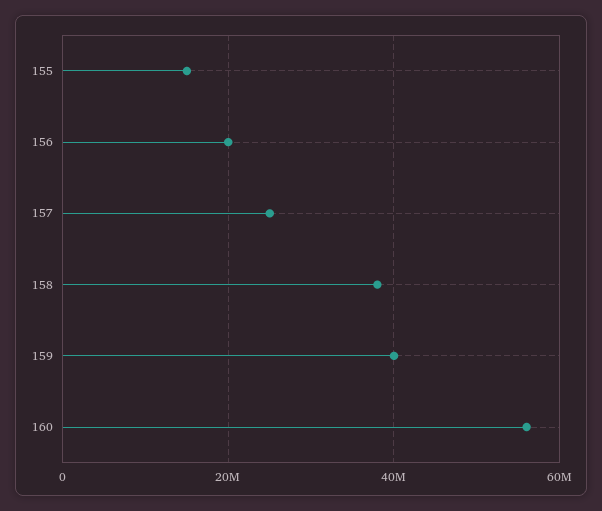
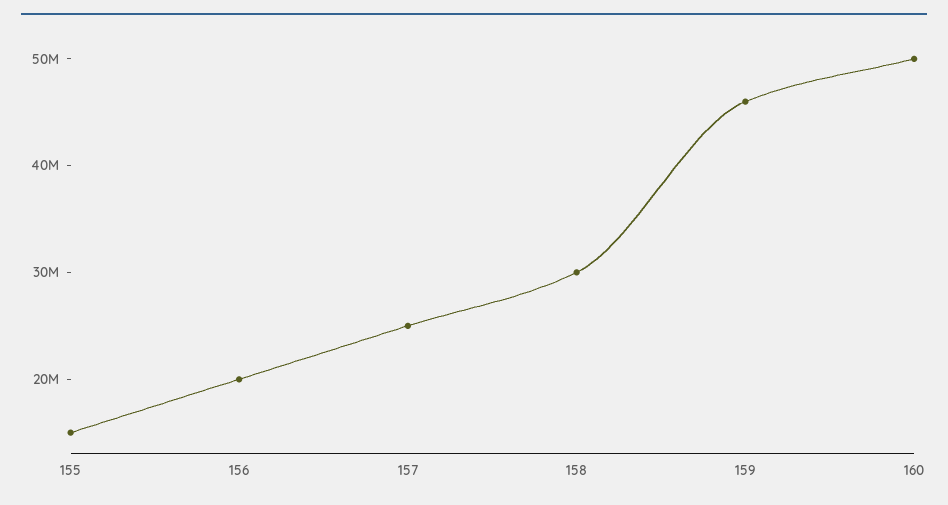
  {
    "155": 16000000,
    "156": 20000000,
    "157": 26000000,
-   "158": 38000000,
+   "158": 30000000,
-   "159": 40000000,
+   "159": 46000000,
-   "160": 56000000
+   "160": 50000000
  }

